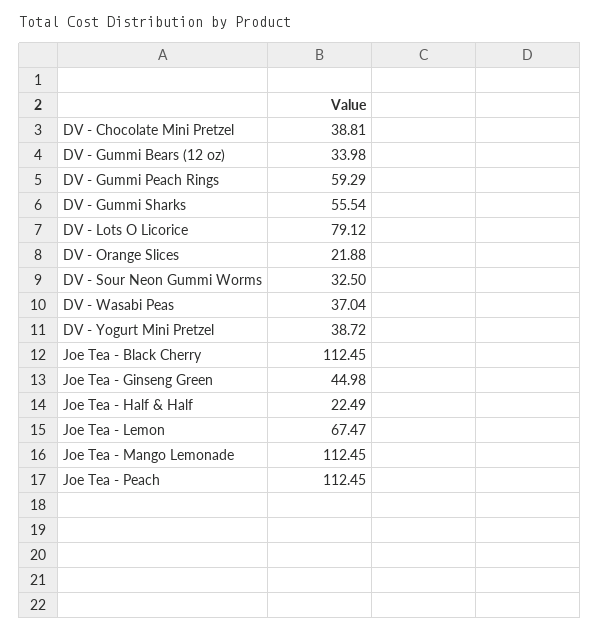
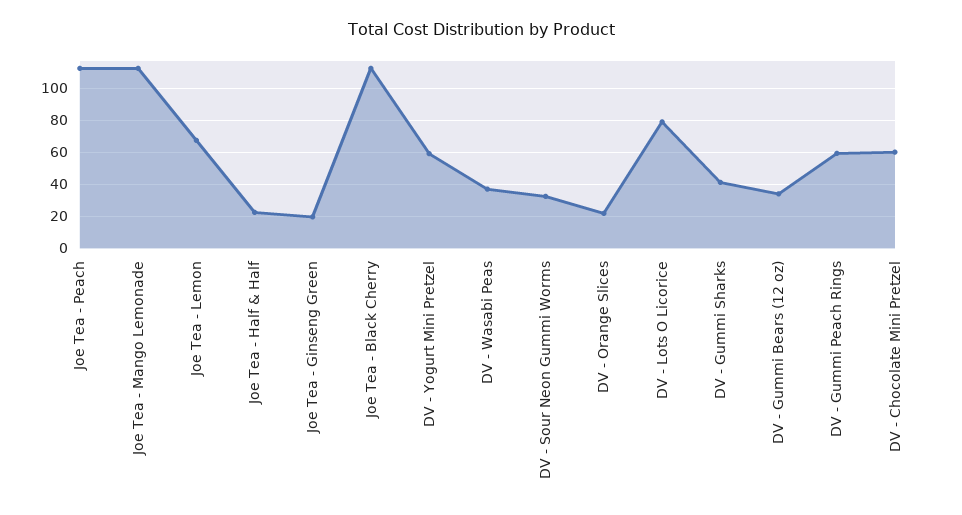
  {
-   "DV - Chocolate Mini Pretzel": 38.81,
+   "DV - Chocolate Mini Pretzel": 60,
    "DV - Gummi Bears (12 oz)": 33.98,
    "DV - Gummi Peach Rings": 59.29,
-   "DV - Gummi Sharks": 55.54,
+   "DV - Gummi Sharks": 40,
    "DV - Lots O Licorice": 79.12,
    "DV - Orange Slices": 21.88,
    "DV - Sour Neon Gummi Worms": 32.5,
    "DV - Wasabi Peas": 37.04,
-   "DV - Yogurt Mini Pretzel": 38.72,
+   "DV - Yogurt Mini Pretzel": 60,
    "Joe Tea - Black Cherry": 112.45,
-   "Joe Tea - Ginseng Green": 44.98,
+   "Joe Tea - Ginseng Green": 20,
    "Joe Tea - Half & Half": 22.49,
    "Joe Tea - Lemon": 67.47,
    "Joe Tea - Mango Lemonade": 112.45,
    "Joe Tea - Peach": 112.45
  }

